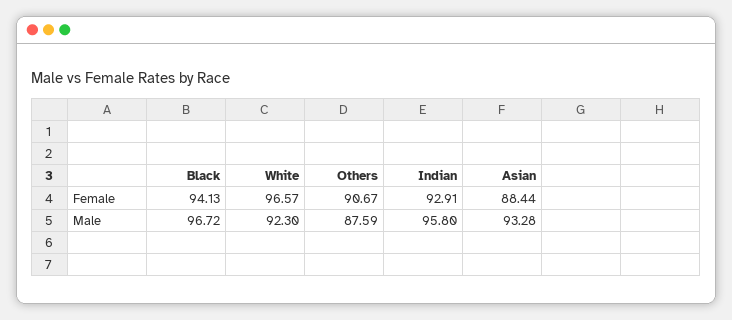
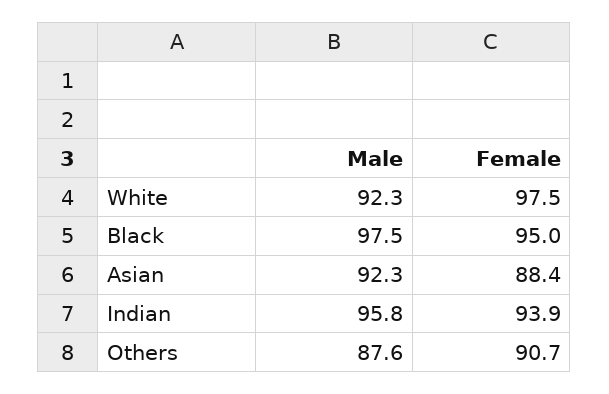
  {
    "Black": {
-     "Female": 94.13,
+     "Female": 95,
-     "Male": 96.72
+     "Male": 97.5
    },
    "White": {
-     "Female": 96.57,
+     "Female": 97.5,
      "Male": 92.3
    },
    "Others": {
      "Female": 90.67,
      "Male": 87.59
    },
    "Indian": {
-     "Female": 92.91,
+     "Female": 93.9,
      "Male": 95.8
    },
    "Asian": {
      "Female": 88.44,
-     "Male": 93.28
+     "Male": 92.3
    }
  }

